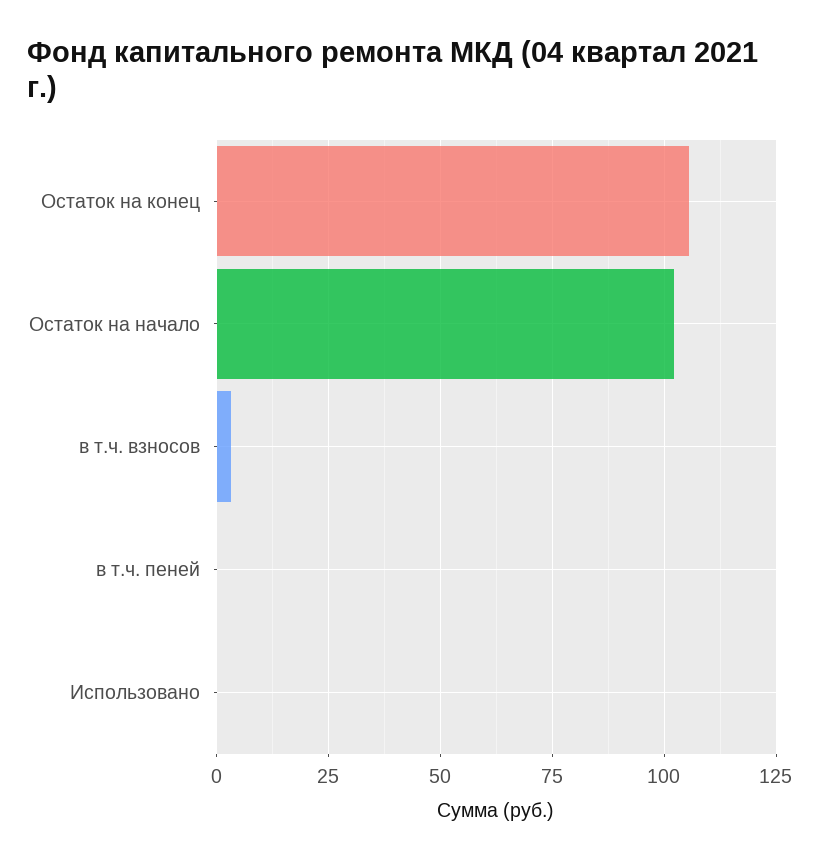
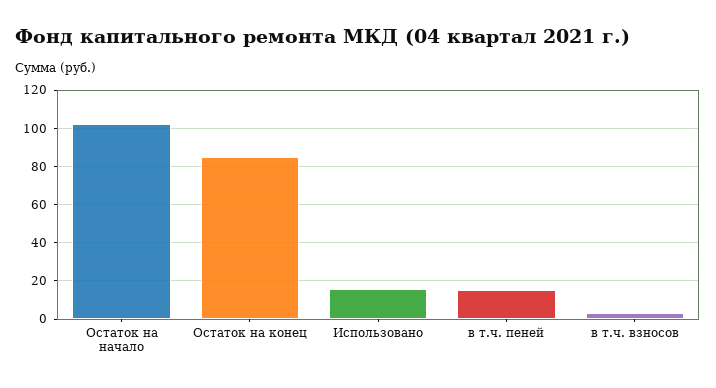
  {
-   "Остаток на конец": 105,
+   "Остаток на конец": 85,
    "Остаток на начало": 102.5,
    "в т.ч. взносов": 2.5,
-   "в т.ч. пеней": 0,
+   "в т.ч. пеней": 15,
-   "Использовано": 0
+   "Использовано": 15
  }

